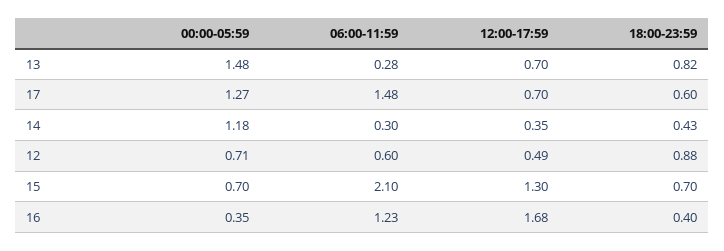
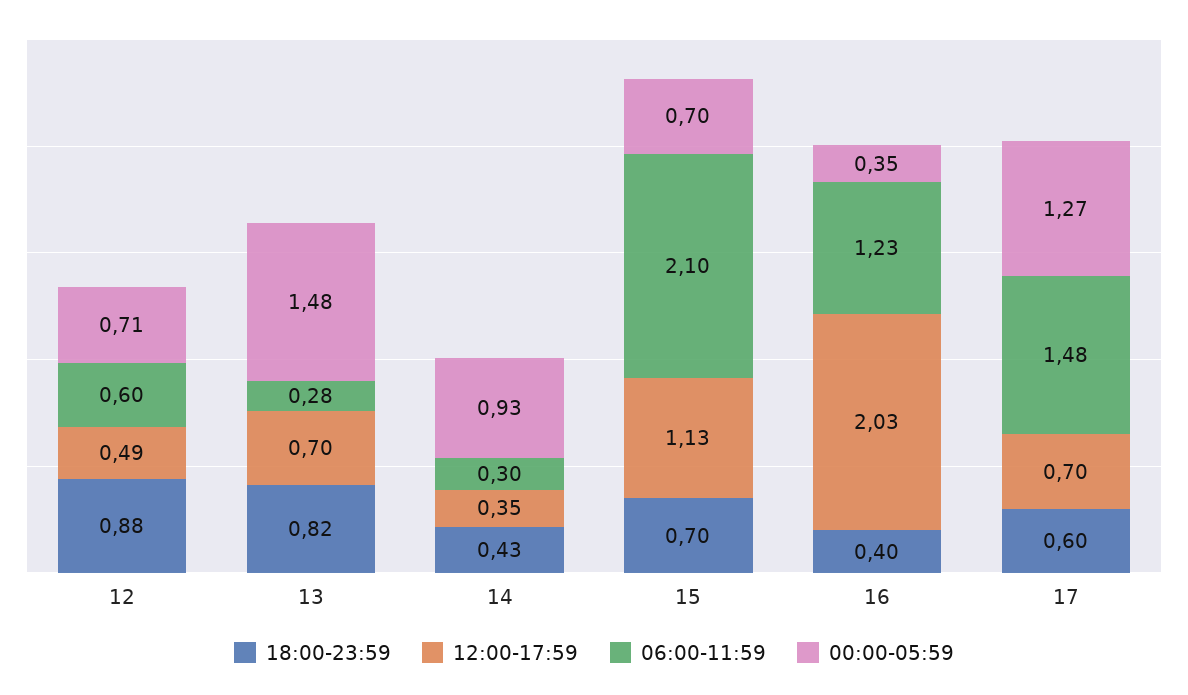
  {
    "00:00-05:59": {
      "13": 1.48,
      "17": 1.27,
-     "14": 1.18,
+     "14": 0.93,
      "12": 0.71,
      "15": 0.7,
      "16": 0.35
    },
    "06:00-11:59": {
      "13": 0.28,
      "17": 1.48,
      "14": 0.3,
      "12": 0.6,
      "15": 2.1,
      "16": 1.23
    },
    "12:00-17:59": {
      "13": 0.7,
      "17": 0.7,
      "14": 0.35,
      "12": 0.49,
-     "15": 1.3,
+     "15": 1.13,
-     "16": 1.68
+     "16": 2.03
    },
    "18:00-23:59": {
      "13": 0.82,
      "17": 0.6,
      "14": 0.43,
      "12": 0.88,
      "15": 0.7,
      "16": 0.4
    }
  }

